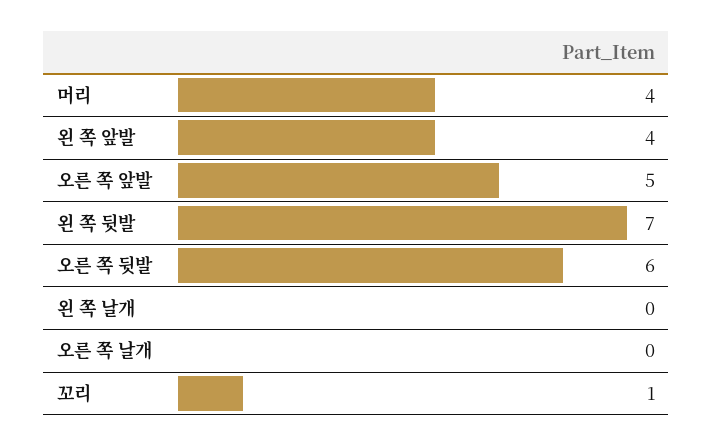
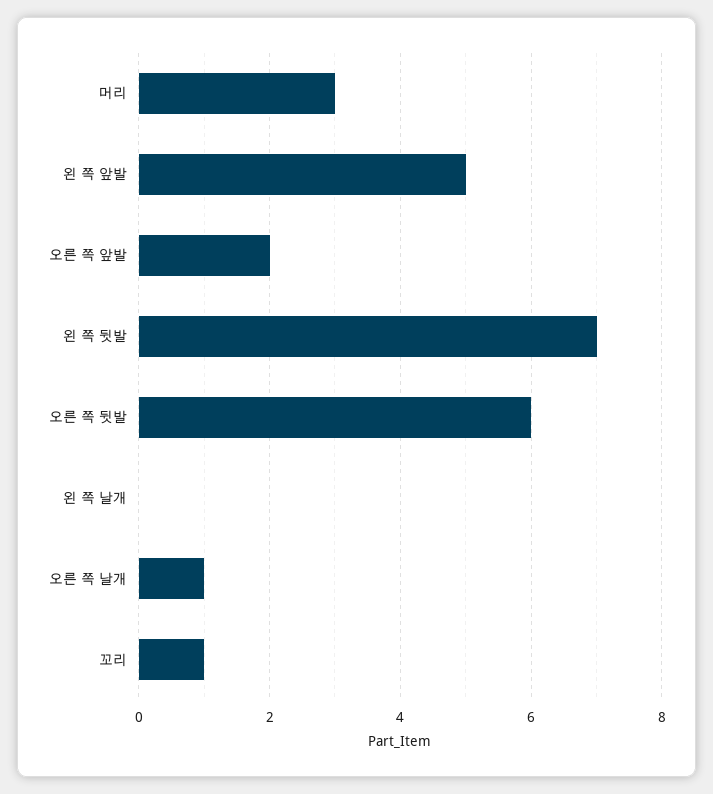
  {
-   "머리": 4,
+   "머리": 3,
-   "왼 쪽 앞발": 4,
+   "왼 쪽 앞발": 5,
-   "오른 쪽 앞발": 5,
+   "오른 쪽 앞발": 2,
    "왼 쪽 뒷발": 7,
    "오른 쪽 뒷발": 6,
    "왼 쪽 날개": 0,
-   "오른 쪽 날개": 0,
+   "오른 쪽 날개": 1,
    "꼬리": 1
  }

